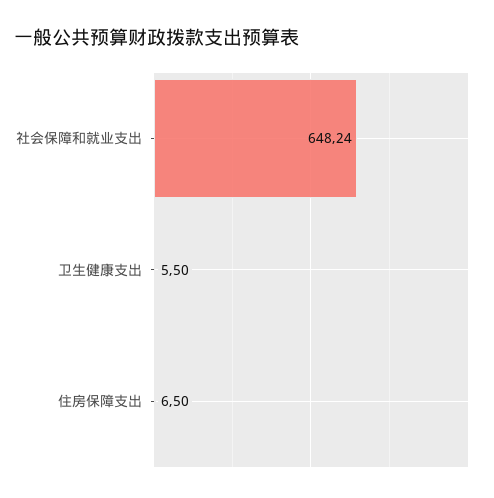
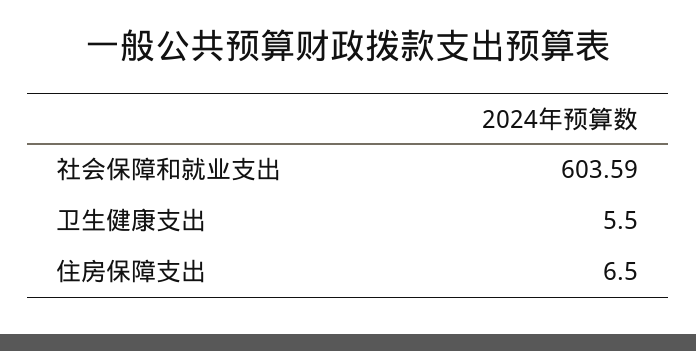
  {
-   "社会保障和就业支出": 648.24,
+   "社会保障和就业支出": 603.59,
    "卫生健康支出": 5.5,
    "住房保障支出": 6.5
  }

